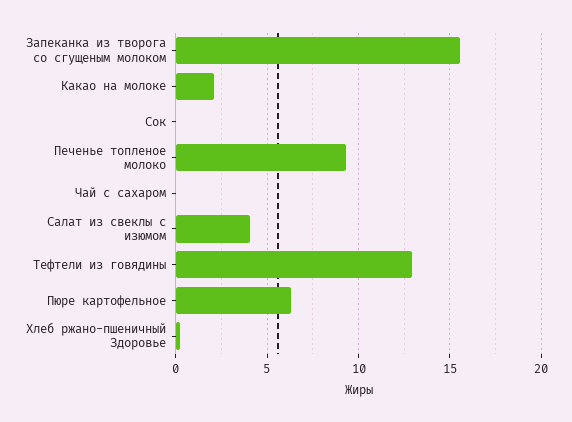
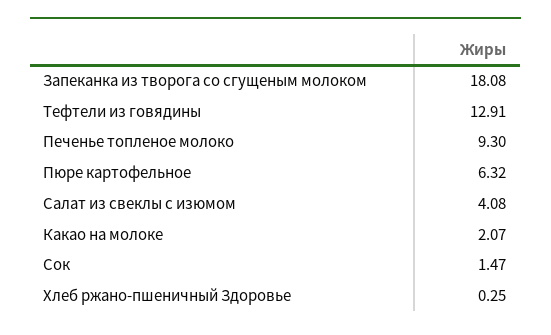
  {
-   "Запеканка из творога со сгущеным молоком": 15.5,
+   "Запеканка из творога со сгущеным молоком": 18.08,
    "Какао на молоке": 2.07,
-   "Сок": 0,
+   "Сок": 1.47,
    "Печенье топленое молоко": 9.3,
-   "Чай с сахаром": 0,
    "Салат из свеклы с изюмом": 4.08,
    "Тефтели из говядины": 12.91,
    "Пюре картофельное": 6.32,
    "Хлеб ржано-пшеничный Здоровье": 0.25
  }

